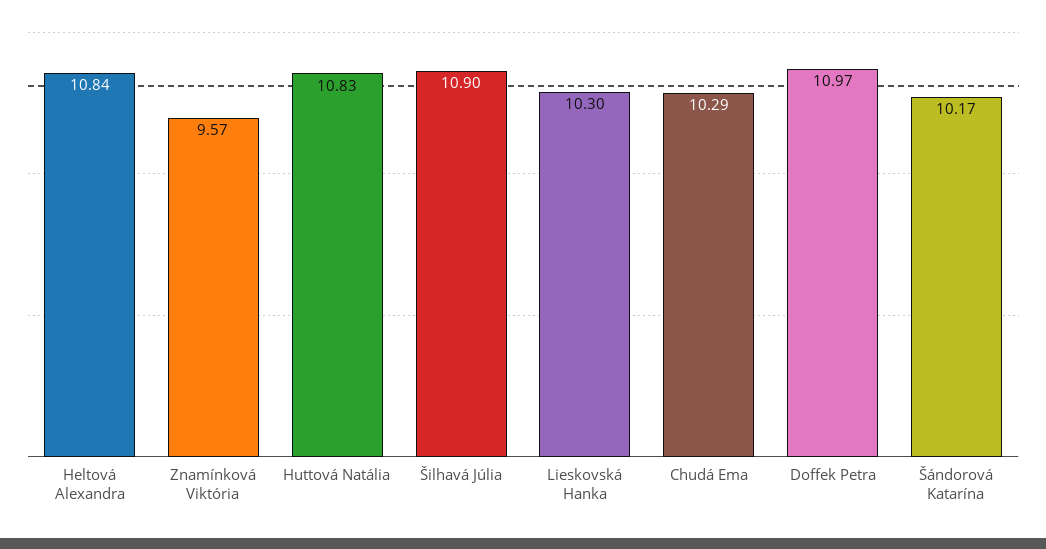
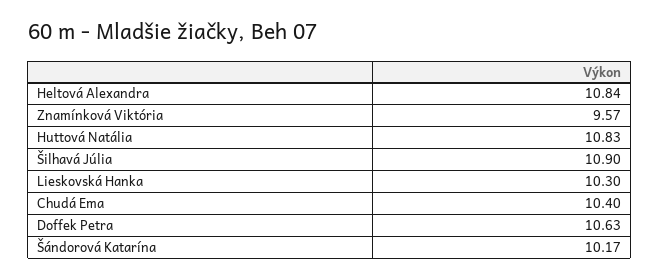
  {
    "Heltová Alexandra": 10.84,
    "Znamínková Viktória": 9.57,
    "Huttová Natália": 10.83,
    "Šilhavá Júlia": 10.9,
    "Lieskovská Hanka": 10.3,
-   "Chudá Ema": 10.29,
+   "Chudá Ema": 10.4,
-   "Doffek Petra": 10.97,
+   "Doffek Petra": 10.63,
    "Šándorová Katarína": 10.17
  }

